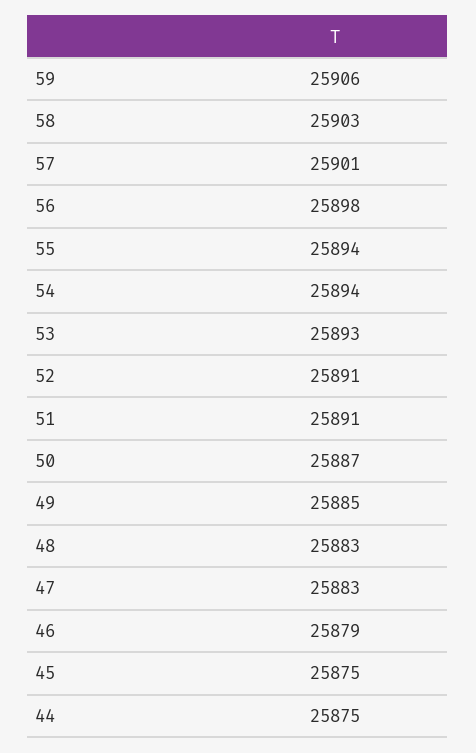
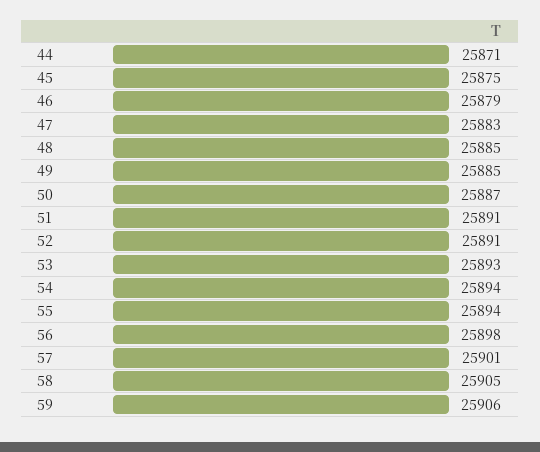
  {
    "59": 25906,
-   "58": 25903,
+   "58": 25905,
    "57": 25901,
    "56": 25898,
    "55": 25894,
    "54": 25894,
    "53": 25893,
    "52": 25891,
    "51": 25891,
    "50": 25887,
    "49": 25885,
-   "48": 25883,
+   "48": 25885,
    "47": 25883,
    "46": 25879,
    "45": 25875,
-   "44": 25875
+   "44": 25871
  }

